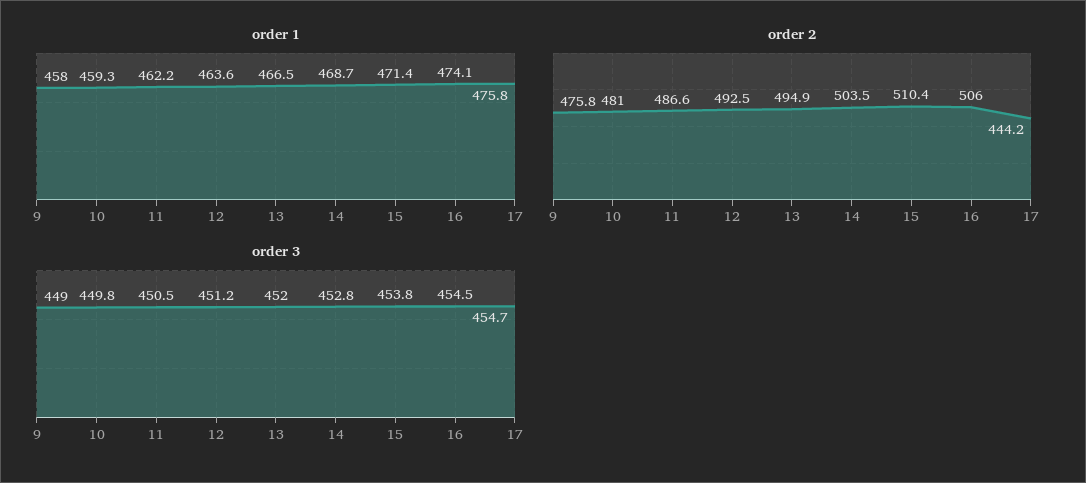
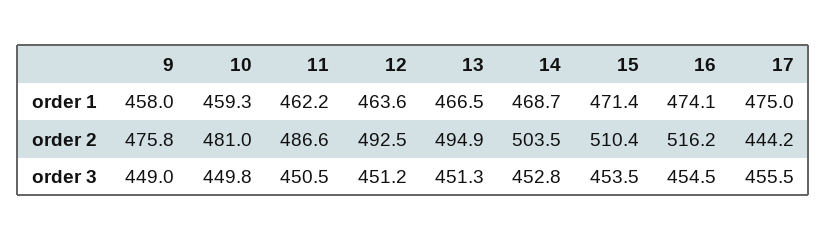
  {
    "order 1": {
      "9": 458,
      "10": 459.3,
      "11": 462.2,
      "12": 463.6,
      "13": 466.5,
      "14": 468.7,
      "15": 471.4,
      "16": 474.1,
-     "17": 475.8
+     "17": 475
    },
    "order 2": {
      "9": 475.8,
      "10": 481,
      "11": 486.6,
      "12": 492.5,
      "13": 494.9,
      "14": 503.5,
      "15": 510.4,
-     "16": 506,
+     "16": 516.2,
      "17": 444.2
    },
    "order 3": {
      "9": 449,
      "10": 449.8,
      "11": 450.5,
      "12": 451.2,
-     "13": 452,
+     "13": 451.3,
      "14": 452.8,
-     "15": 453.8,
+     "15": 453.5,
      "16": 454.5,
-     "17": 454.7
+     "17": 455.5
    }
  }

